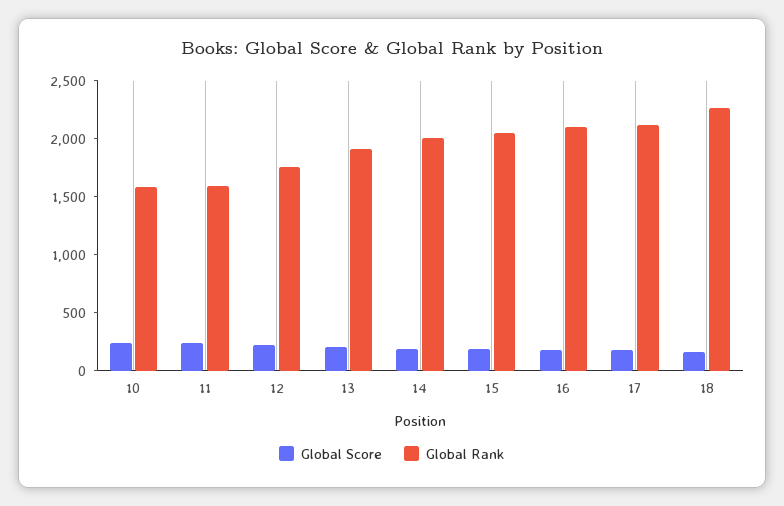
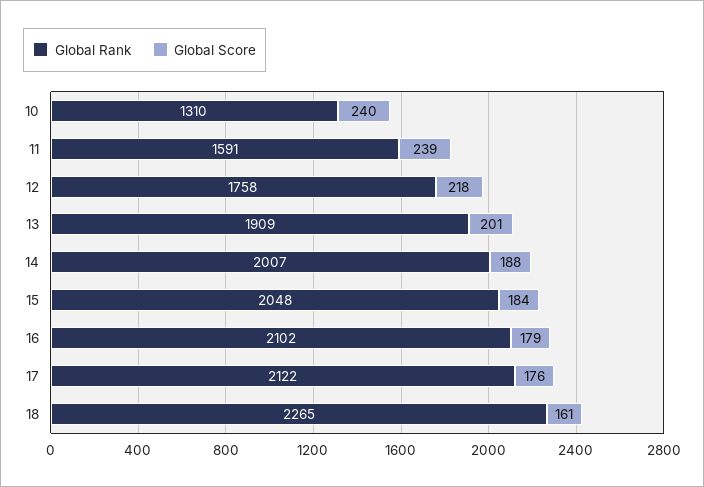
  {
    "Global Score": {
      "10": 240,
      "11": 239,
      "12": 218,
      "13": 201,
      "14": 188,
      "15": 184,
      "16": 179,
      "17": 176,
      "18": 161
    },
    "Global Rank": {
-     "10": 1600,
+     "10": 1310,
      "11": 1591,
      "12": 1758,
      "13": 1909,
      "14": 2007,
      "15": 2048,
      "16": 2102,
      "17": 2122,
      "18": 2265
    }
  }

